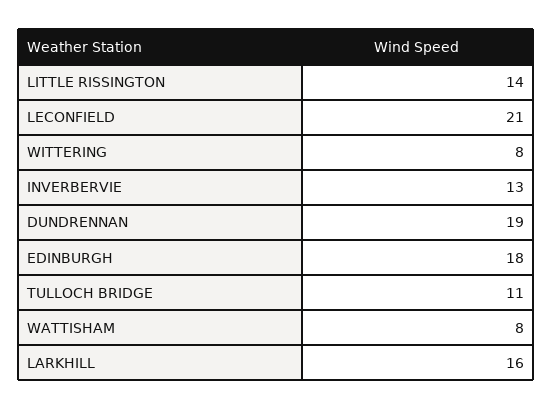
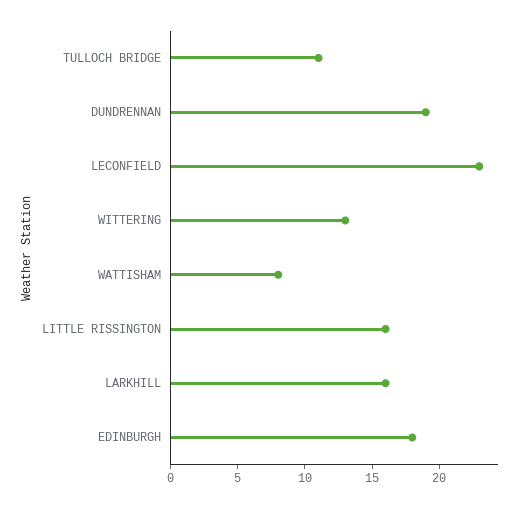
  {
-   "LITTLE RISSINGTON": 14,
+   "LITTLE RISSINGTON": 16,
-   "LECONFIELD": 21,
+   "LECONFIELD": 23,
-   "WITTERING": 8,
+   "WITTERING": 13,
-   "INVERBERVIE": 13,
    "DUNDRENNAN": 19,
    "EDINBURGH": 18,
    "TULLOCH BRIDGE": 11,
    "WATTISHAM": 8,
    "LARKHILL": 16
  }

